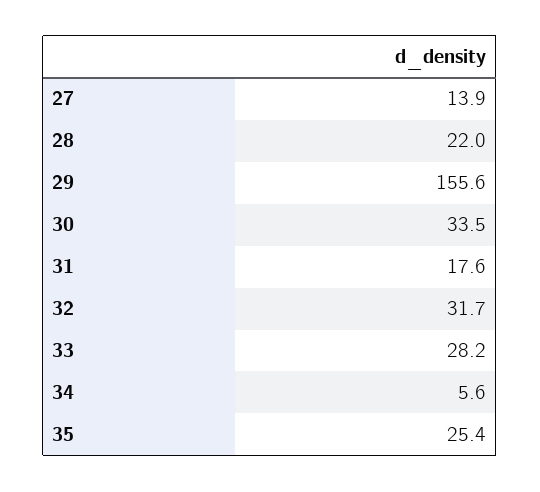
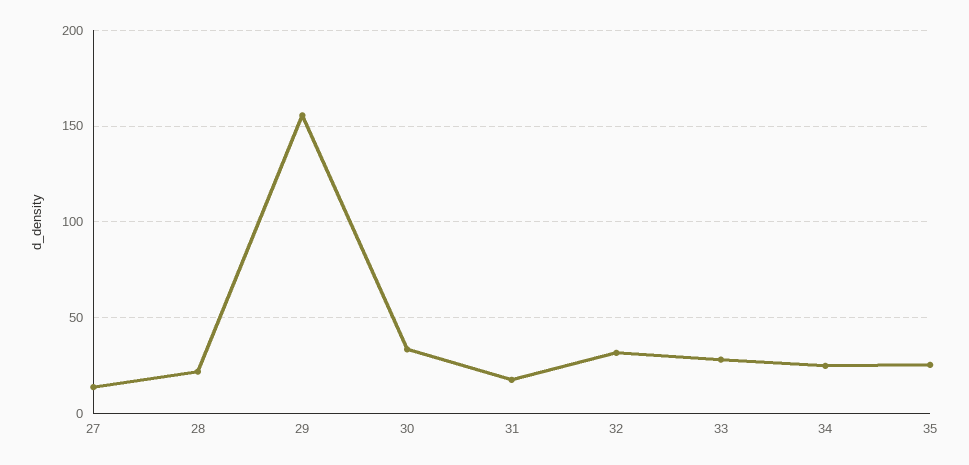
  {
    "27": 13.9,
    "28": 22,
    "29": 155.6,
    "30": 33.5,
    "31": 17.6,
    "32": 31.7,
    "33": 28.2,
-   "34": 5.6,
+   "34": 25,
    "35": 25.4
  }

